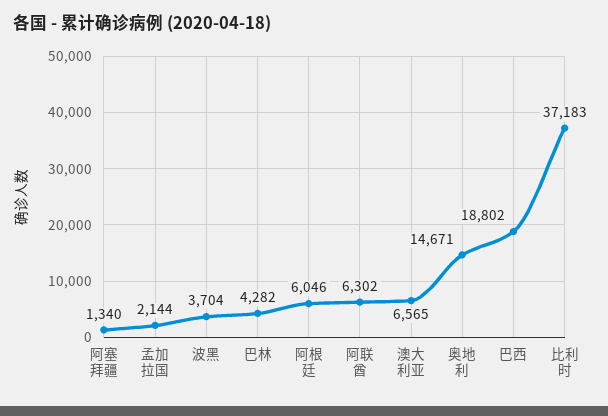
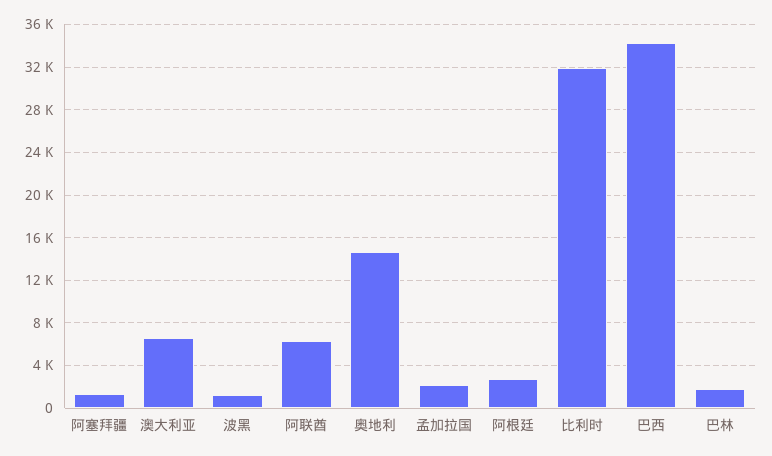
  {
    "阿塞拜疆": 1340,
    "孟加拉国": 2144,
-   "波黑": 3704,
+   "波黑": 1000,
-   "巴林": 4282,
+   "巴林": 2000,
-   "阿根廷": 6046,
+   "阿根廷": 3000,
    "阿联酋": 6302,
    "澳大利亚": 6565,
    "奥地利": 14671,
-   "巴西": 18802,
+   "巴西": 34000,
-   "比利时": 37183
+   "比利时": 32000
  }

